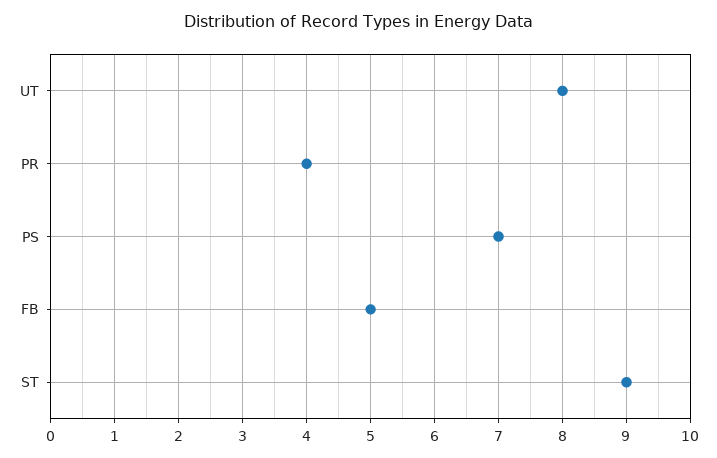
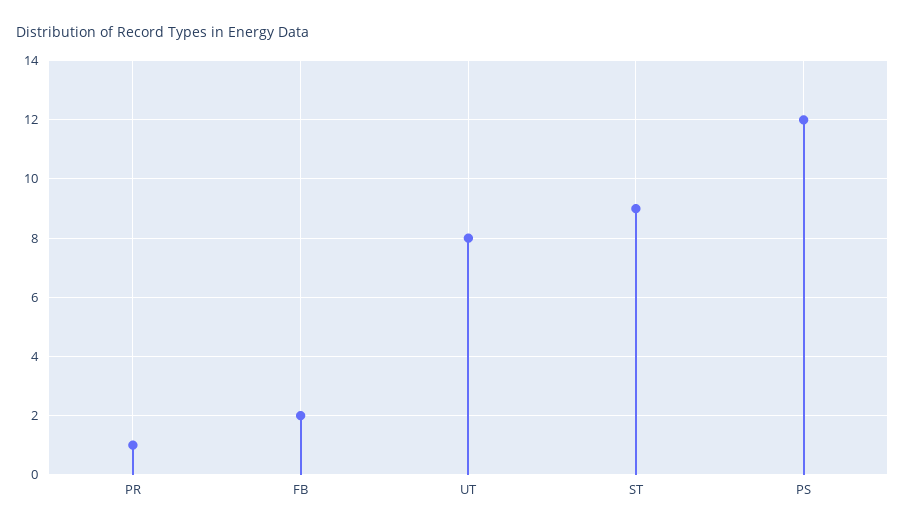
  {
    "UT": 8,
-   "PR": 4,
+   "PR": 1,
-   "PS": 7,
+   "PS": 12,
-   "FB": 5,
+   "FB": 2,
    "ST": 9
  }

